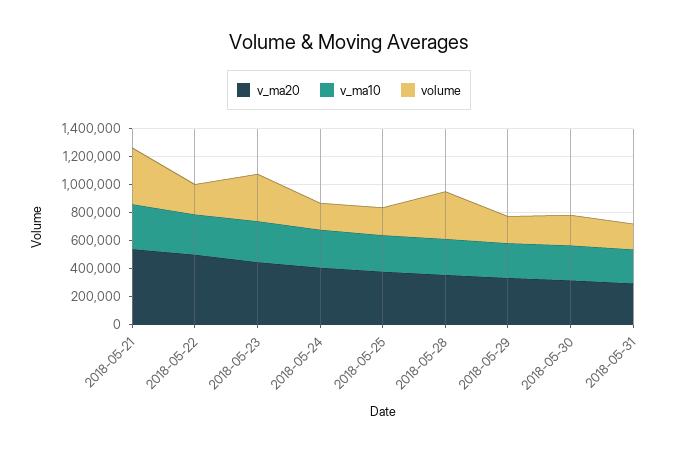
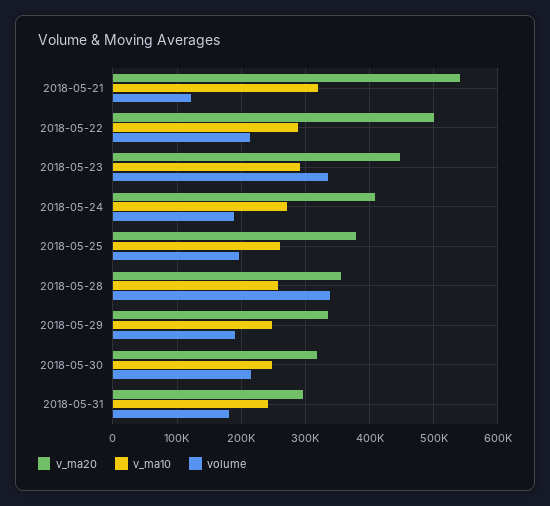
  {
    "v_ma20": {
      "2018-05-21": 540000,
      "2018-05-22": 500000,
      "2018-05-23": 450000,
      "2018-05-24": 410000,
      "2018-05-25": 380000,
      "2018-05-28": 360000,
      "2018-05-29": 330000,
      "2018-05-30": 320000,
      "2018-05-31": 300000
    },
    "v_ma10": {
      "2018-05-21": 320000,
      "2018-05-22": 290000,
      "2018-05-23": 290000,
      "2018-05-24": 270000,
      "2018-05-25": 260000,
      "2018-05-28": 260000,
      "2018-05-29": 250000,
      "2018-05-30": 250000,
      "2018-05-31": 240000
    },
    "volume": {
-     "2018-05-21": 400000,
+     "2018-05-21": 120000,
      "2018-05-22": 210000,
      "2018-05-23": 330000,
      "2018-05-24": 190000,
      "2018-05-25": 200000,
      "2018-05-28": 340000,
      "2018-05-29": 190000,
      "2018-05-30": 220000,
      "2018-05-31": 180000
    }
  }

